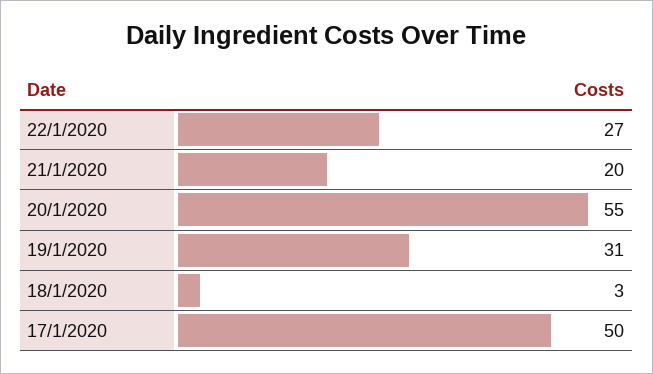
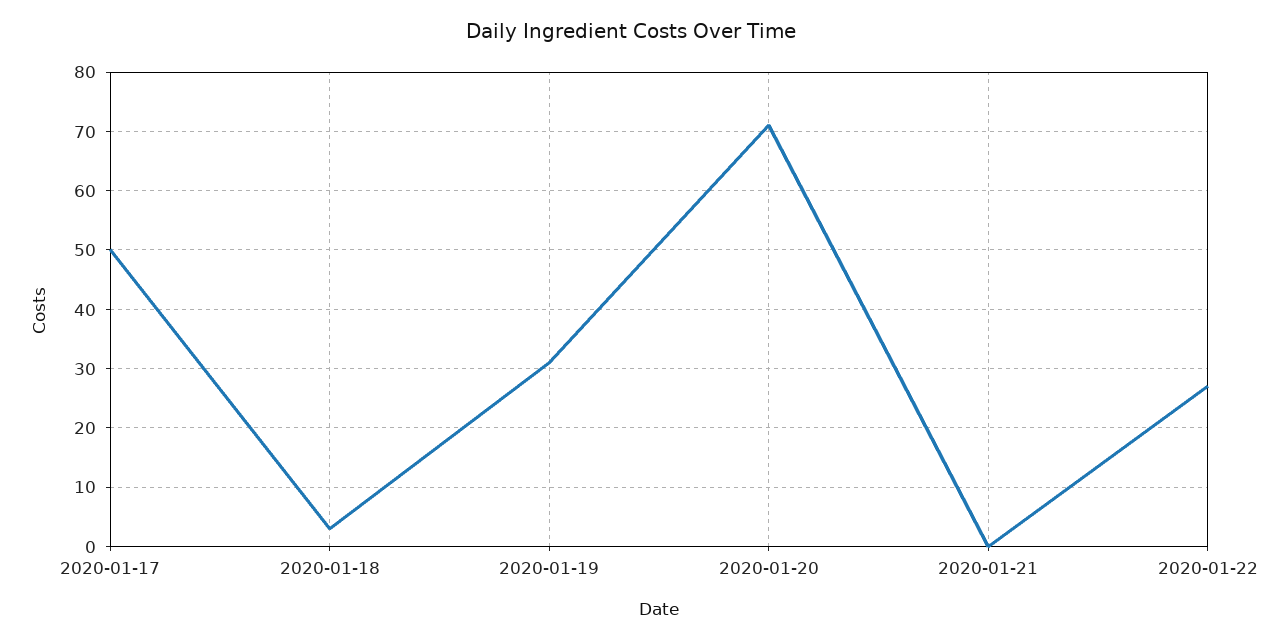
  {
    "22/1/2020": 27,
-   "21/1/2020": 20,
+   "21/1/2020": 0,
-   "20/1/2020": 55,
+   "20/1/2020": 70,
    "19/1/2020": 31,
    "18/1/2020": 3,
    "17/1/2020": 50
  }

